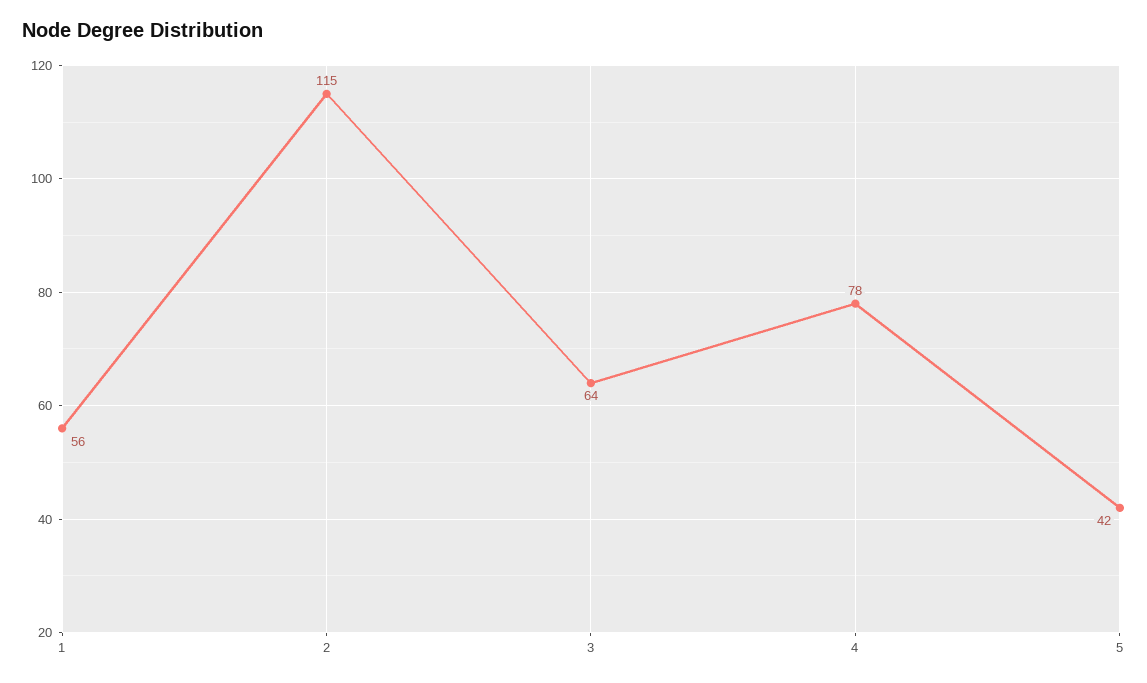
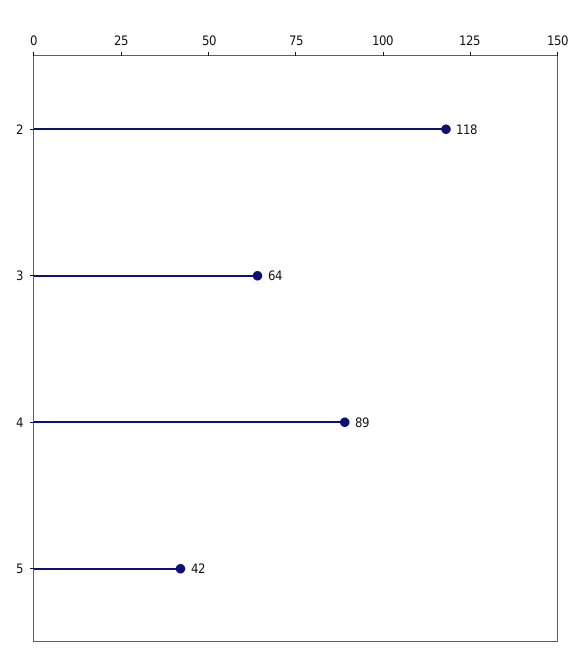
  {
-   "1": 56,
-   "2": 115,
+   "2": 118,
    "3": 64,
-   "4": 78,
+   "4": 89,
    "5": 42
  }

